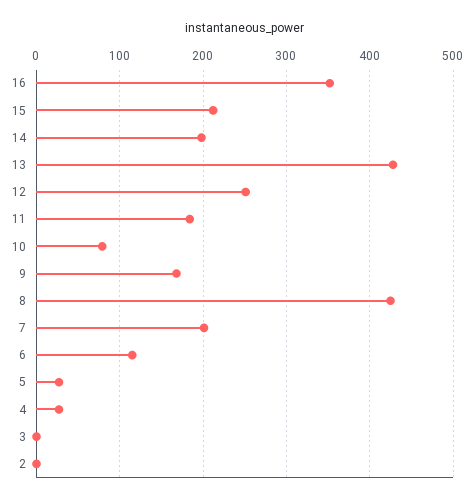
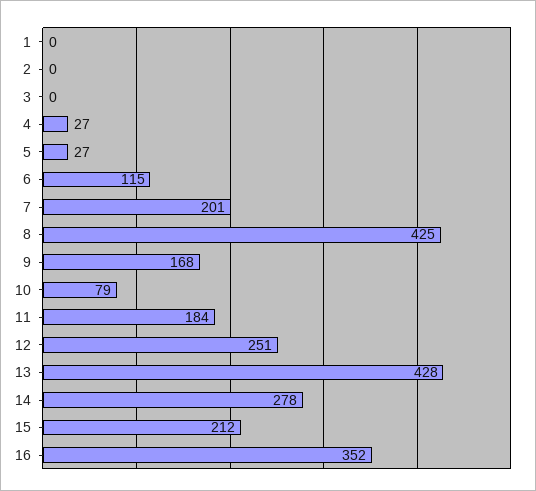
  {
    "16": 352,
    "15": 212,
-   "14": 200,
+   "14": 278,
    "13": 428,
    "12": 251,
    "11": 184,
    "10": 79,
    "9": 168,
    "8": 425,
    "7": 201,
    "6": 115,
    "5": 27,
    "4": 27,
    "3": 0,
-   "2": 0
+   "2": 0,
+   "1": 0
  }

